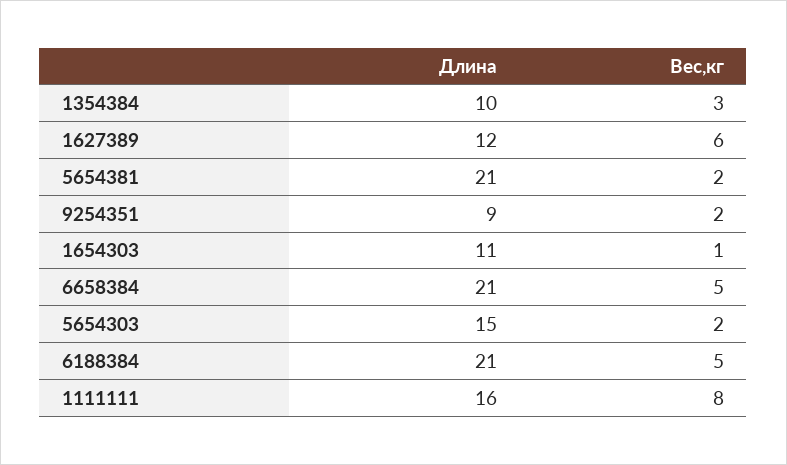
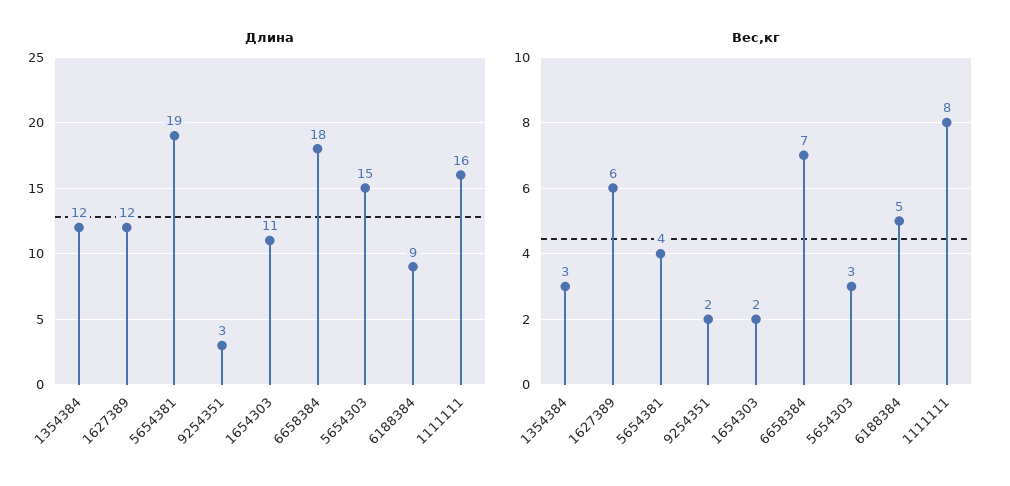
  {
    "Длина": {
-     "1354384": 10,
+     "1354384": 12,
      "1627389": 12,
-     "5654381": 21,
+     "5654381": 19,
-     "9254351": 9,
+     "9254351": 3,
      "1654303": 11,
-     "6658384": 21,
+     "6658384": 18,
      "5654303": 15,
-     "6188384": 21,
+     "6188384": 9,
      "1111111": 16
    },
    "Вес,кг": {
      "1354384": 3,
      "1627389": 6,
-     "5654381": 2,
+     "5654381": 4,
      "9254351": 2,
-     "1654303": 1,
+     "1654303": 2,
-     "6658384": 5,
+     "6658384": 7,
-     "5654303": 2,
+     "5654303": 3,
      "6188384": 5,
      "1111111": 8
    }
  }

